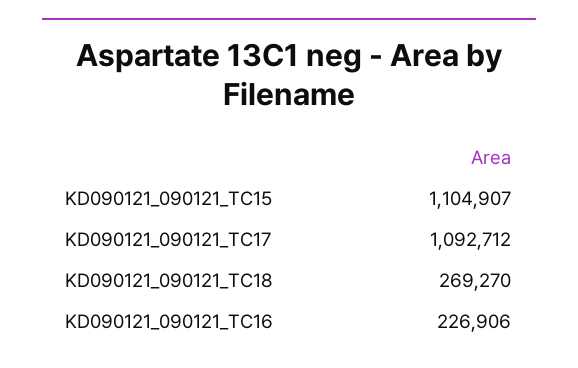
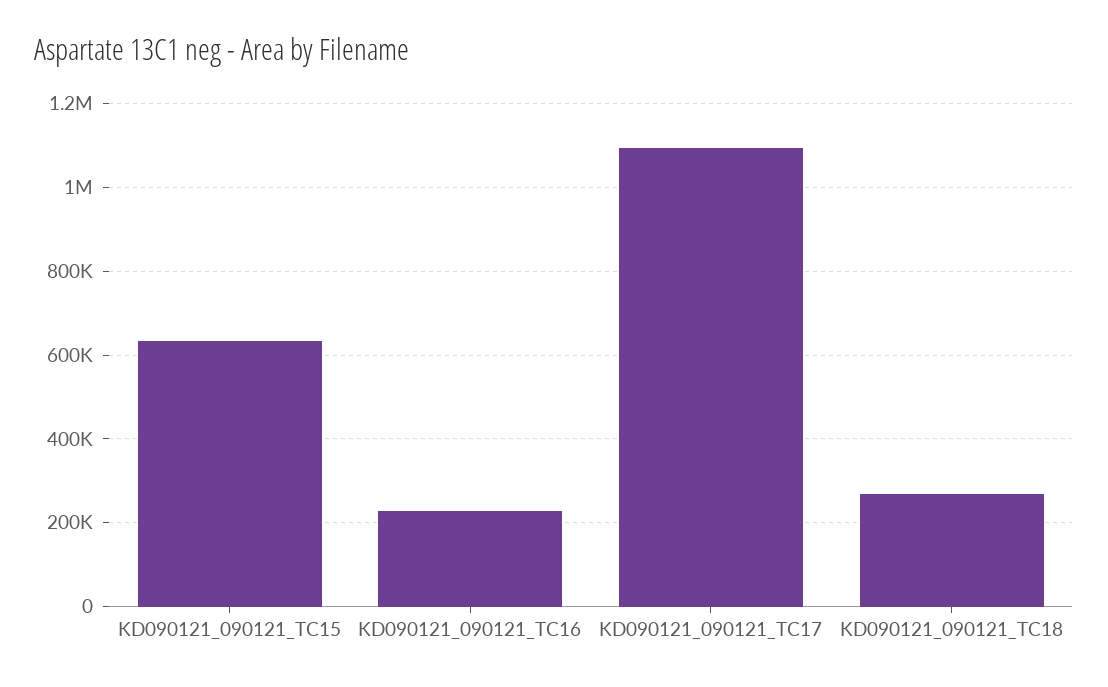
  {
-   "KD090121_090121_TC15": 1104907,
+   "KD090121_090121_TC15": 640000,
    "KD090121_090121_TC17": 1092712,
    "KD090121_090121_TC18": 269270,
    "KD090121_090121_TC16": 226906
  }

